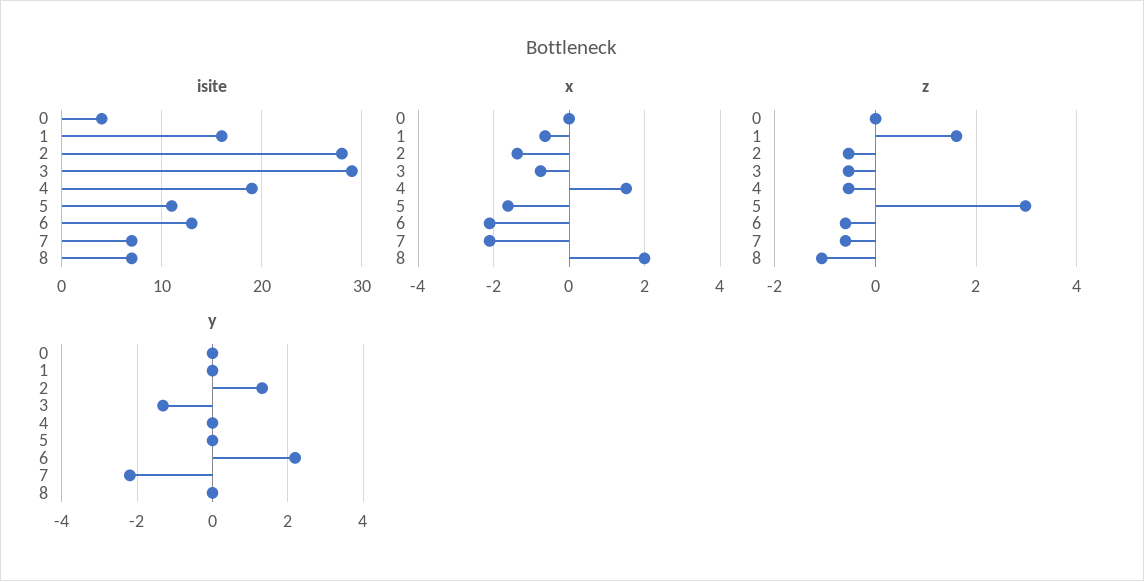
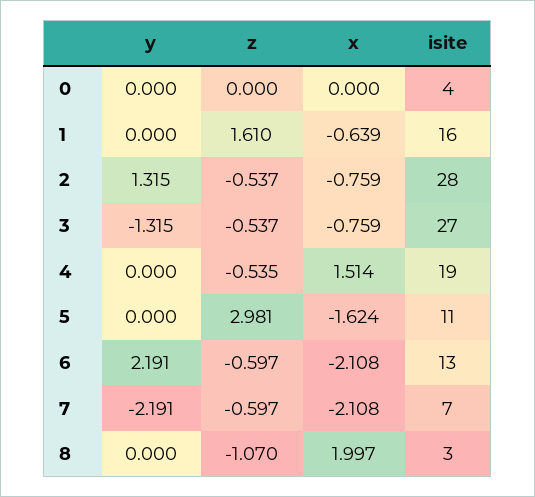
  {
    "isite": {
      "0": 4,
      "1": 16,
      "2": 28,
-     "3": 29,
+     "3": 27,
      "4": 19,
      "5": 11,
      "6": 13,
      "7": 7,
-     "8": 7
+     "8": 3
    },
    "x": {
      "0": 0,
      "1": -0.639,
-     "2": -1.4,
+     "2": -0.759,
      "3": -0.759,
      "4": 1.514,
      "5": -1.624,
      "6": -2.108,
      "7": -2.108,
      "8": 1.997
    },
    "z": {
      "0": 0,
      "1": 1.61,
      "2": -0.537,
      "3": -0.537,
      "4": -0.535,
      "5": 2.981,
      "6": -0.597,
      "7": -0.597,
      "8": -1.07
    },
    "y": {
      "0": 0,
      "1": 0,
      "2": 1.315,
      "3": -1.315,
      "4": 0,
      "5": 0,
      "6": 2.191,
      "7": -2.191,
      "8": 0
    }
  }

